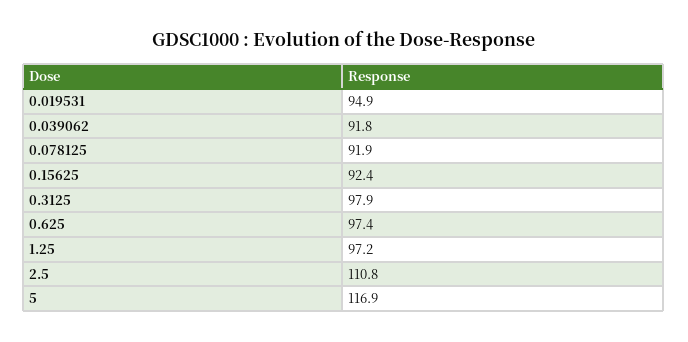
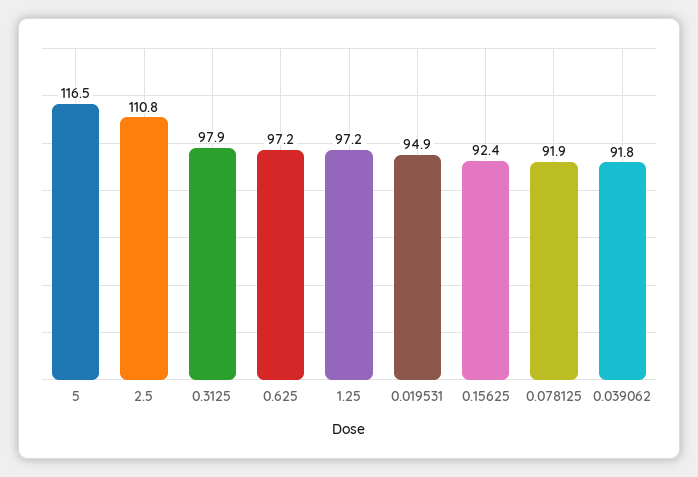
  {
    "0.019531": 94.9,
    "0.039062": 91.8,
    "0.078125": 91.9,
    "0.15625": 92.4,
    "0.3125": 97.9,
-   "0.625": 97.4,
+   "0.625": 97.2,
    "1.25": 97.2,
    "2.5": 110.8,
-   "5": 116.9
+   "5": 116.5
  }

